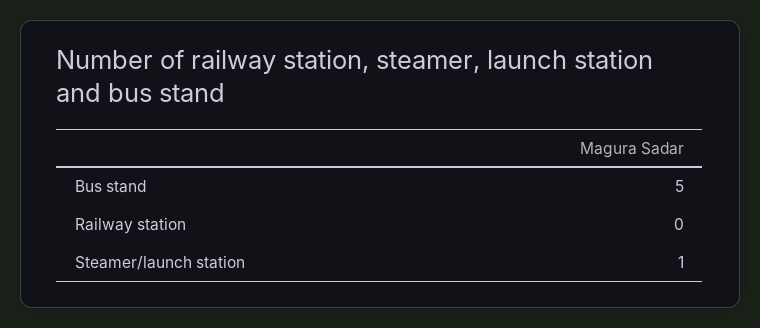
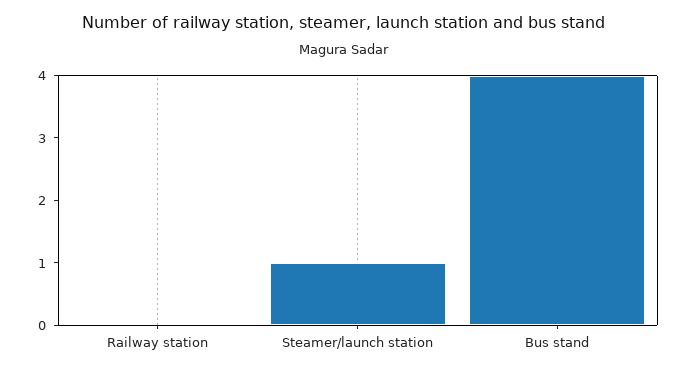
  {
-   "Bus stand": 5,
+   "Bus stand": 4,
    "Railway station": 0,
    "Steamer/launch station": 1
  }

